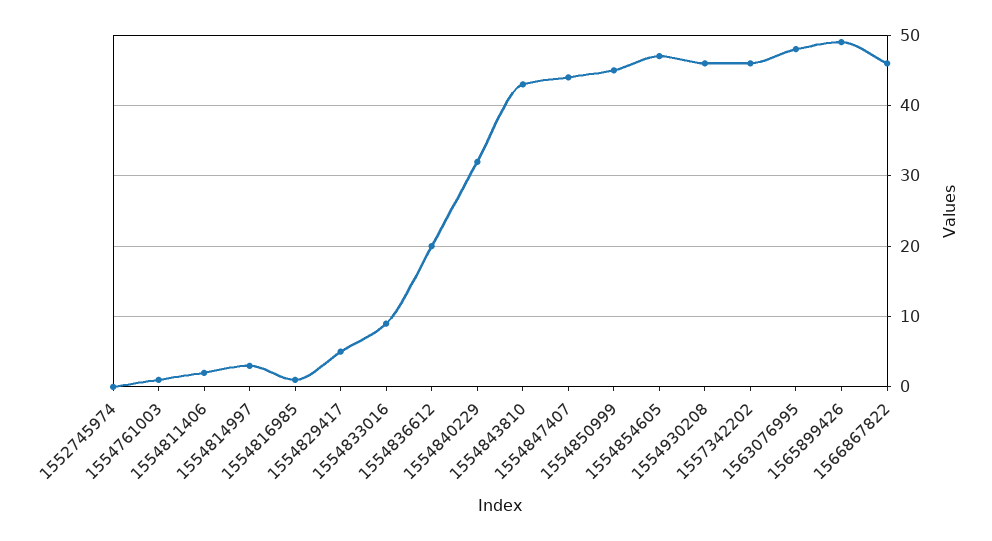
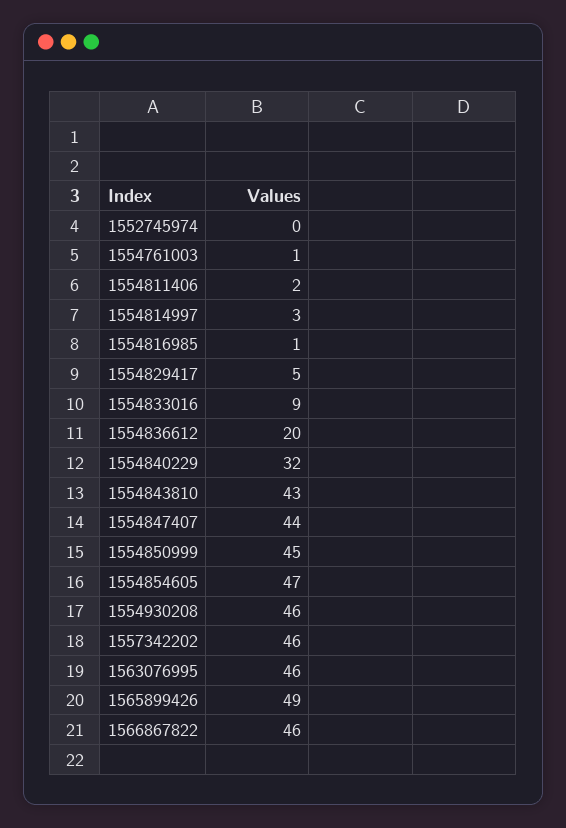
  {
    "1552745974": 0,
    "1554761003": 1,
    "1554811406": 2,
    "1554814997": 3,
    "1554816985": 1,
    "1554829417": 5,
    "1554833016": 9,
    "1554836612": 20,
    "1554840229": 32,
    "1554843810": 43,
    "1554847407": 44,
    "1554850999": 45,
    "1554854605": 47,
    "1554930208": 46,
    "1557342202": 46,
-   "1563076995": 48,
+   "1563076995": 46,
    "1565899426": 49,
    "1566867822": 46
  }

